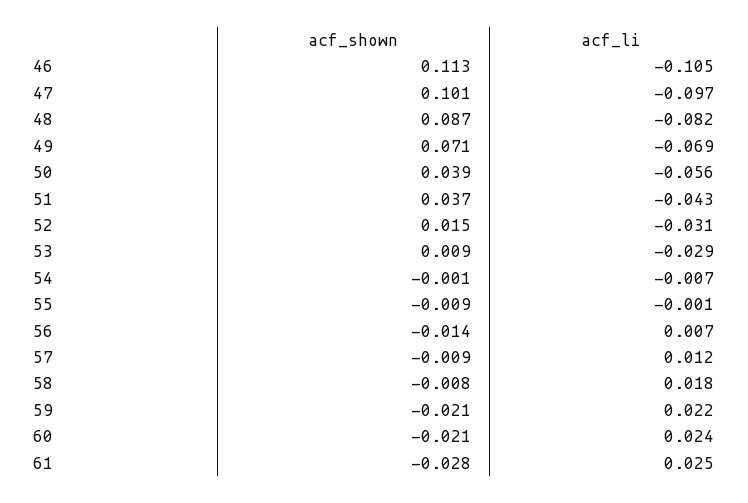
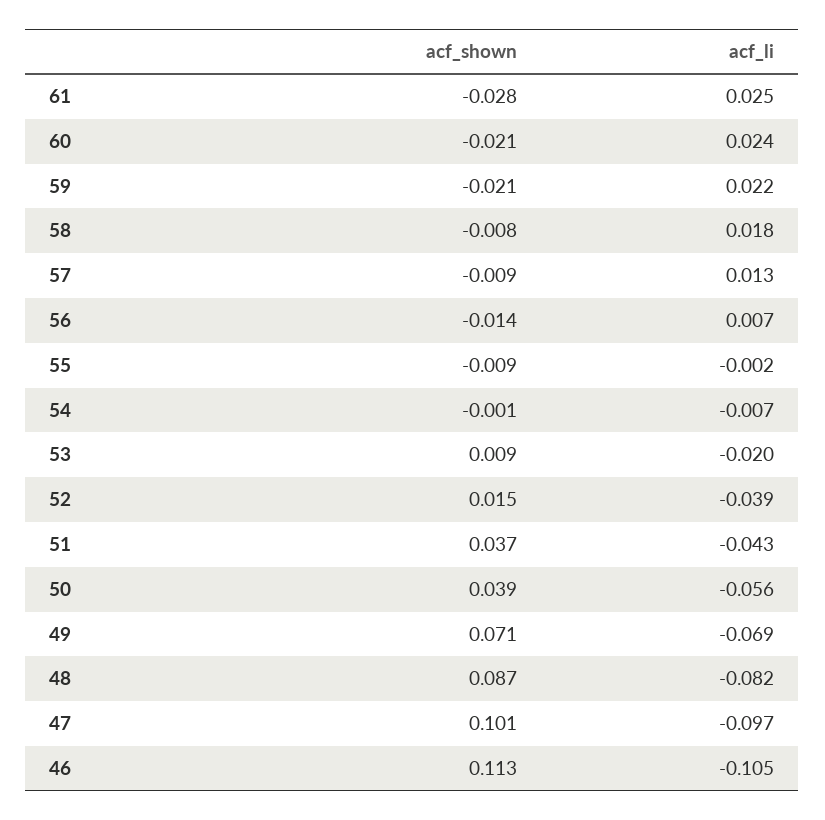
  {
    "acf_shown": {
      "46": 0.113,
      "47": 0.101,
      "48": 0.087,
      "49": 0.071,
      "50": 0.039,
      "51": 0.037,
      "52": 0.015,
      "53": 0.009,
      "54": -0.001,
      "55": -0.009,
      "56": -0.014,
      "57": -0.009,
      "58": -0.008,
      "59": -0.021,
      "60": -0.021,
      "61": -0.028
    },
    "acf_li": {
      "46": -0.105,
      "47": -0.097,
      "48": -0.082,
      "49": -0.069,
      "50": -0.056,
      "51": -0.043,
-     "52": -0.031,
+     "52": -0.039,
-     "53": -0.029,
+     "53": -0.02,
      "54": -0.007,
-     "55": -0.001,
+     "55": -0.002,
      "56": 0.007,
-     "57": 0.012,
+     "57": 0.013,
      "58": 0.018,
      "59": 0.022,
      "60": 0.024,
      "61": 0.025
    }
  }

